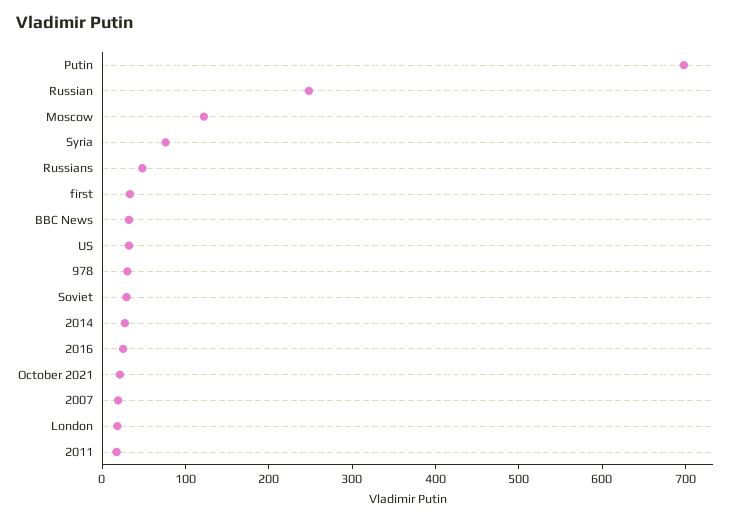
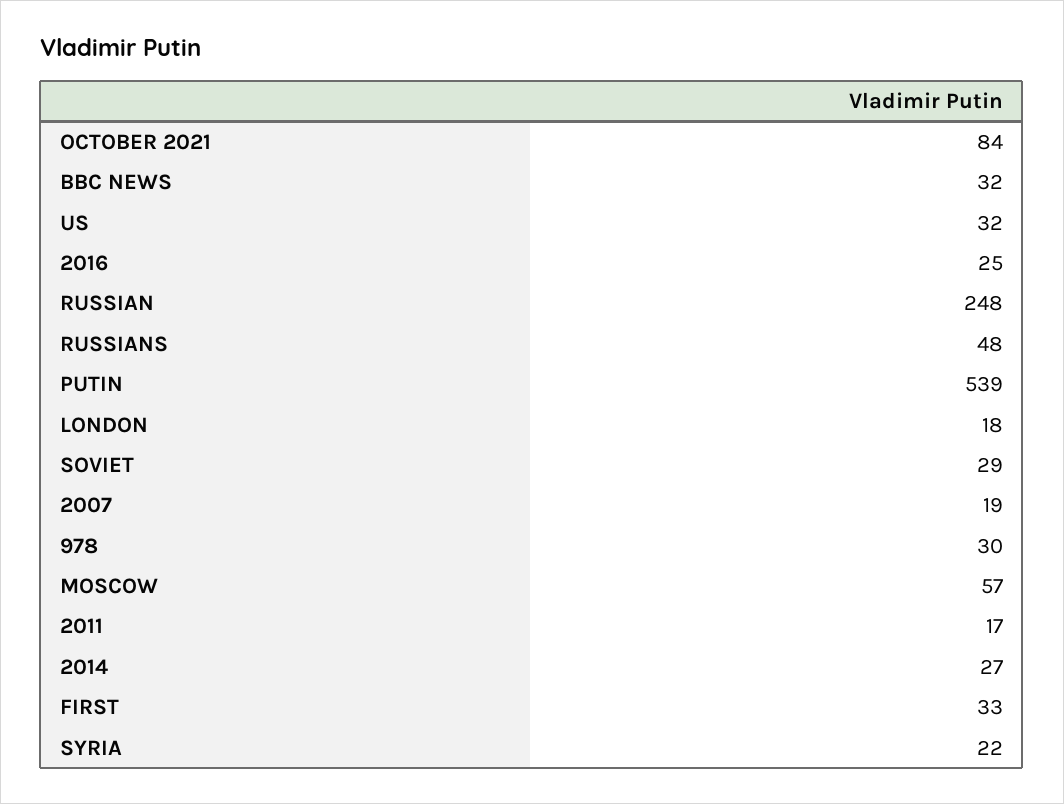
  {
-   "Putin": 700,
+   "Putin": 539,
    "Russian": 248,
-   "Moscow": 120,
+   "Moscow": 57,
-   "Syria": 80,
+   "Syria": 22,
    "Russians": 48,
    "first": 33,
    "BBC News": 32,
    "US": 32,
    "978": 30,
    "Soviet": 29,
    "2014": 27,
    "2016": 25,
-   "October 2021": 20,
+   "October 2021": 84,
    "2007": 19,
    "London": 18,
    "2011": 17
  }

